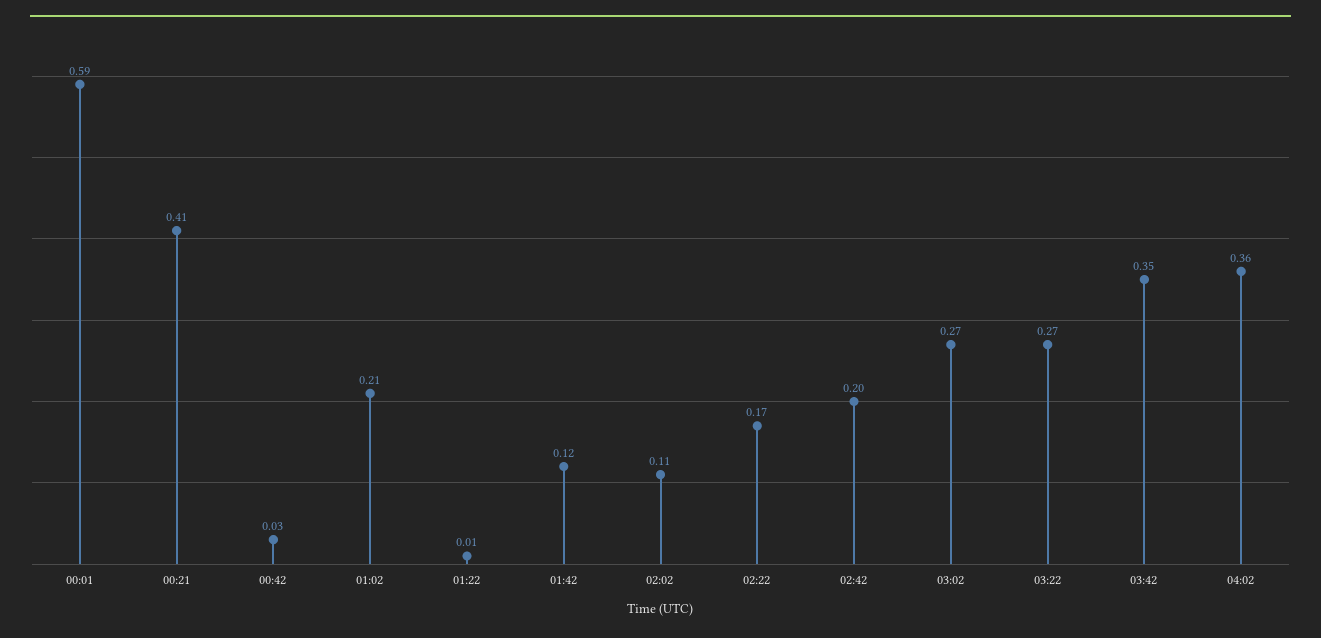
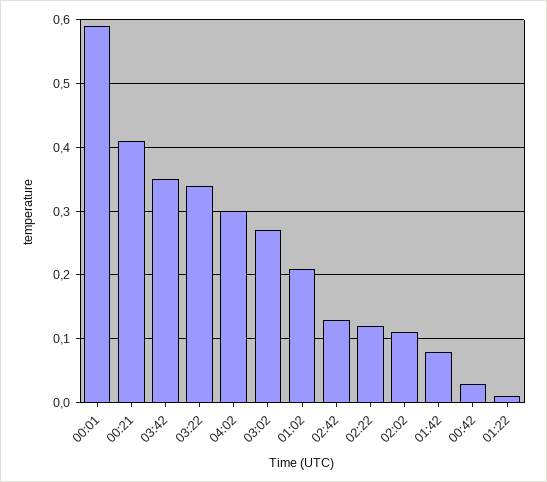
  {
    "00:01": 0.59,
    "00:21": 0.41,
    "00:42": 0.03,
    "01:02": 0.21,
    "01:22": 0.01,
-   "01:42": 0.12,
+   "01:42": 0.08,
    "02:02": 0.11,
-   "02:22": 0.17,
+   "02:22": 0.12,
-   "02:42": 0.2,
+   "02:42": 0.13,
    "03:02": 0.27,
-   "03:22": 0.27,
+   "03:22": 0.34,
    "03:42": 0.35,
-   "04:02": 0.36
+   "04:02": 0.3
  }

